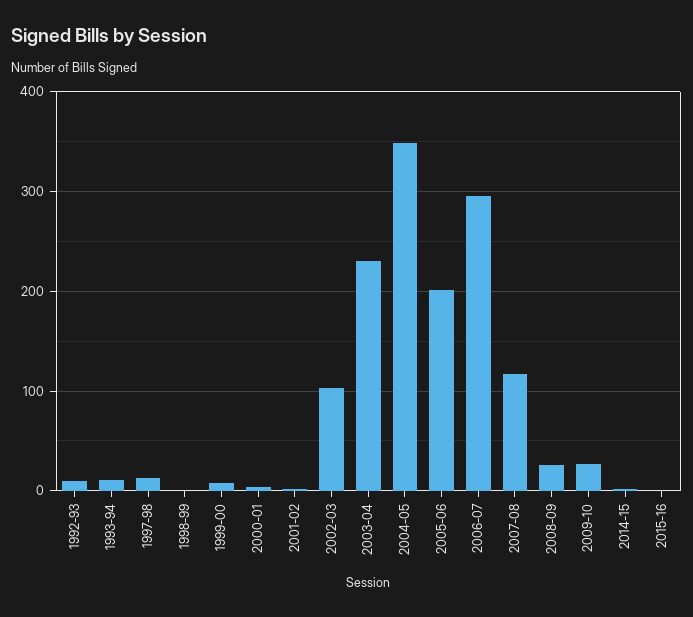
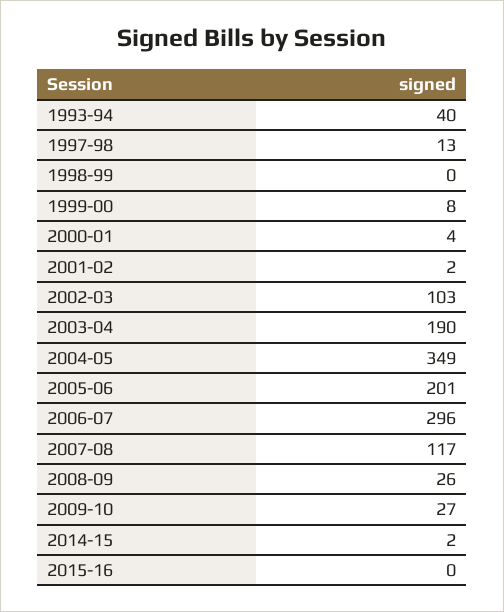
  {
-   "1992-93": 10,
-   "1993-94": 10,
+   "1993-94": 40,
    "1997-98": 13,
    "1998-99": 0,
    "1999-00": 8,
    "2000-01": 4,
    "2001-02": 2,
    "2002-03": 103,
-   "2003-04": 230,
+   "2003-04": 190,
    "2004-05": 349,
    "2005-06": 201,
    "2006-07": 296,
    "2007-08": 117,
    "2008-09": 26,
    "2009-10": 27,
    "2014-15": 2,
    "2015-16": 0
  }

